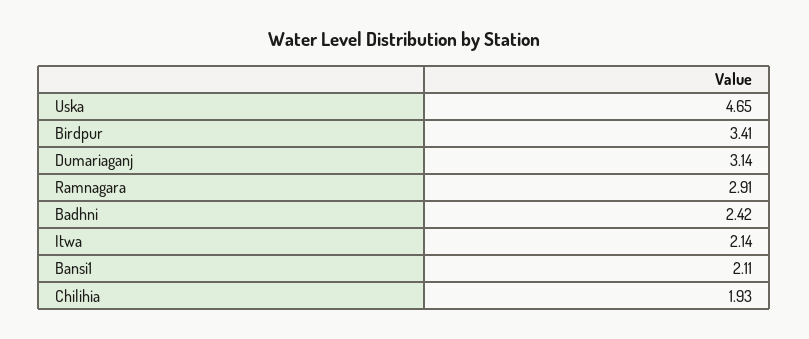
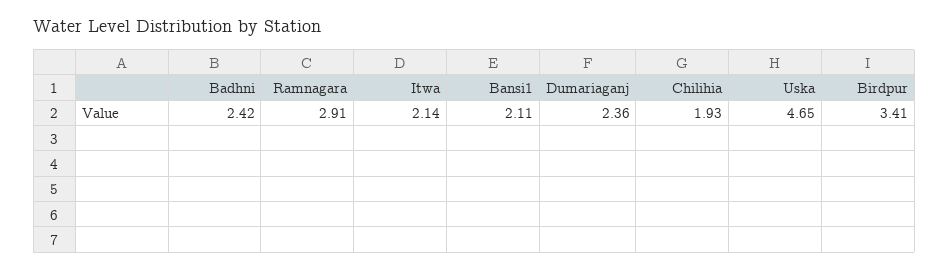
  {
    "Uska": 4.65,
    "Birdpur": 3.41,
-   "Dumariaganj": 3.14,
+   "Dumariaganj": 2.36,
    "Ramnagara": 2.91,
    "Badhni": 2.42,
    "Itwa": 2.14,
    "Bansi1": 2.11,
    "Chilihia": 1.93
  }

